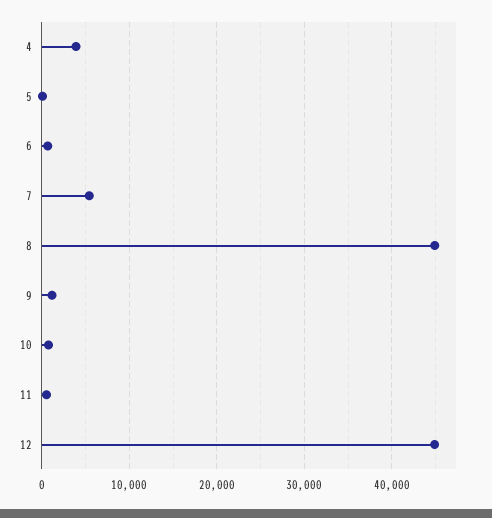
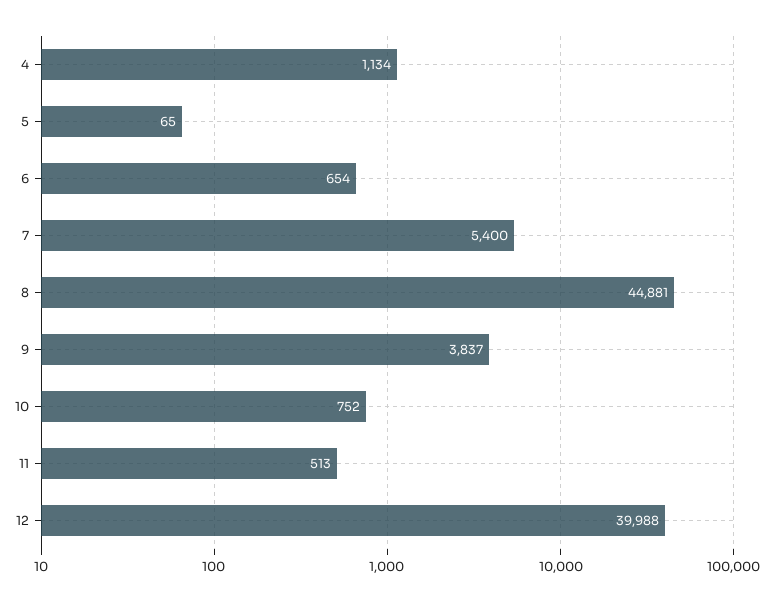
  {
-   "4": 4000,
+   "4": 1134,
    "5": 65,
    "6": 654,
    "7": 5400,
    "8": 44881,
-   "9": 1000,
+   "9": 3837,
    "10": 752,
    "11": 513,
-   "12": 45000
+   "12": 39988
  }

